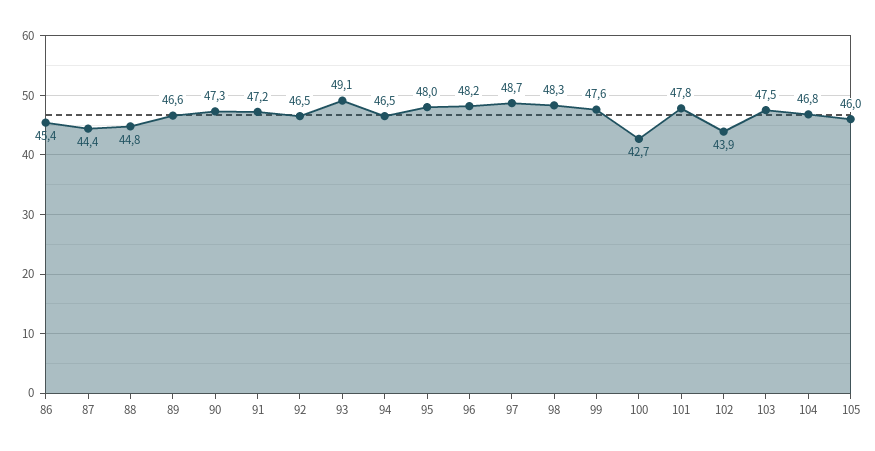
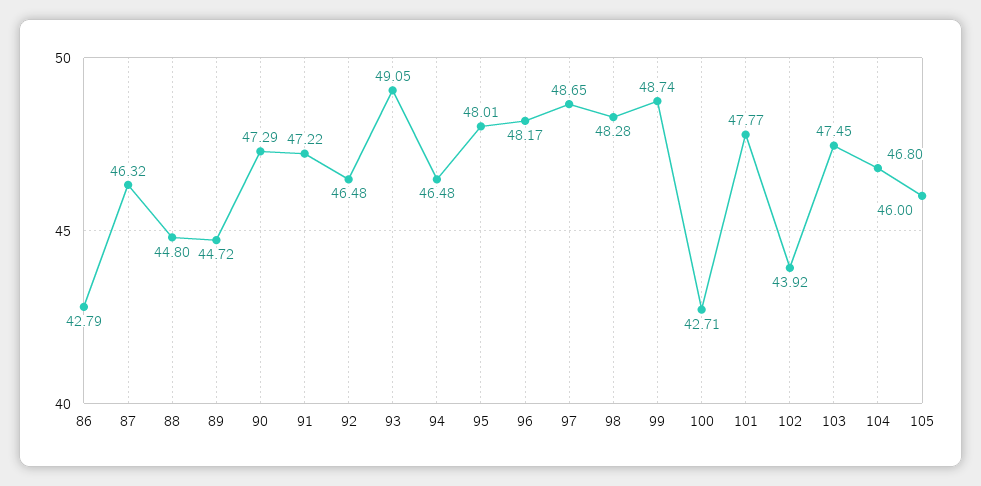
  {
-   "86": 45.4,
+   "86": 42.79,
-   "87": 44.4,
+   "87": 46.32,
    "88": 44.8,
-   "89": 46.6,
+   "89": 44.72,
    "90": 47.29,
    "91": 47.22,
    "92": 46.48,
    "93": 49.05,
    "94": 46.48,
    "95": 48.01,
    "96": 48.17,
    "97": 48.65,
    "98": 48.28,
-   "99": 47.6,
+   "99": 48.74,
    "100": 42.71,
    "101": 47.77,
    "102": 43.92,
    "103": 47.45,
    "104": 46.8,
    "105": 46
  }

